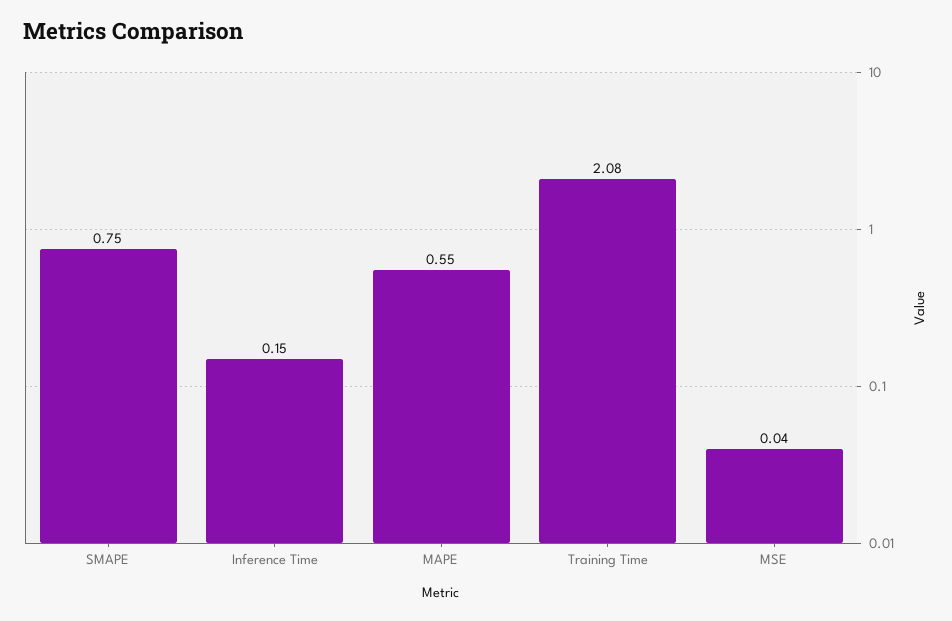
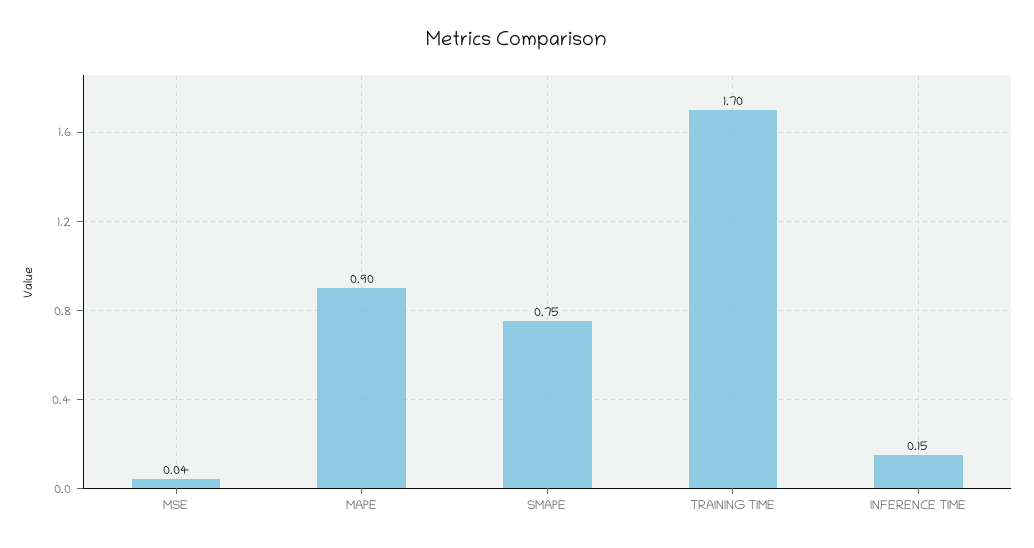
  {
    "SMAPE": 0.75,
    "Inference Time": 0.15,
-   "MAPE": 0.55,
+   "MAPE": 0.9,
-   "Training Time": 2.08,
+   "Training Time": 1.7,
    "MSE": 0.04
  }

